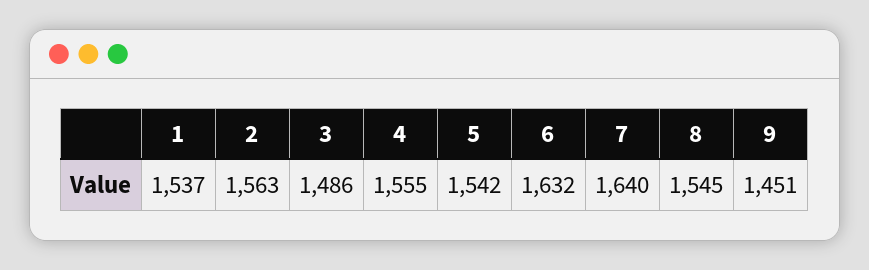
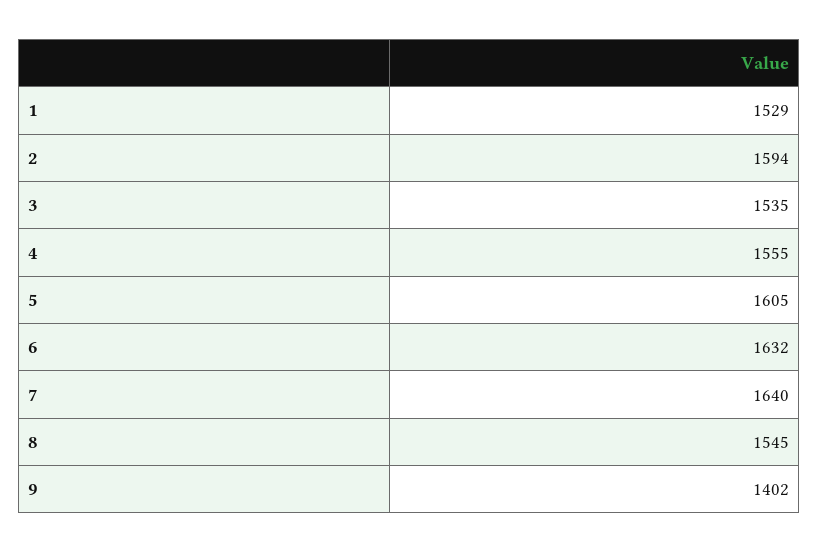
  {
-   "1": 1537,
+   "1": 1529,
-   "2": 1563,
+   "2": 1594,
-   "3": 1486,
+   "3": 1535,
    "4": 1555,
-   "5": 1542,
+   "5": 1605,
    "6": 1632,
    "7": 1640,
    "8": 1545,
-   "9": 1451
+   "9": 1402
  }

